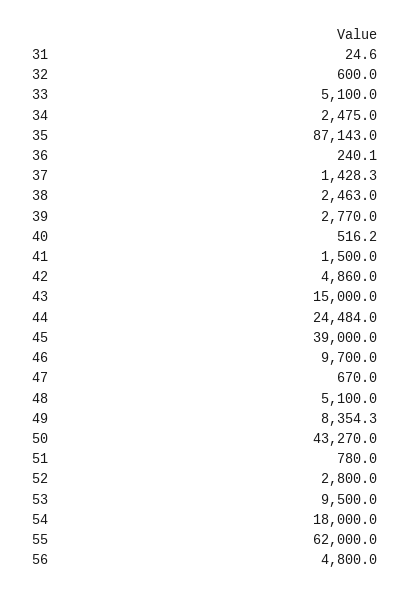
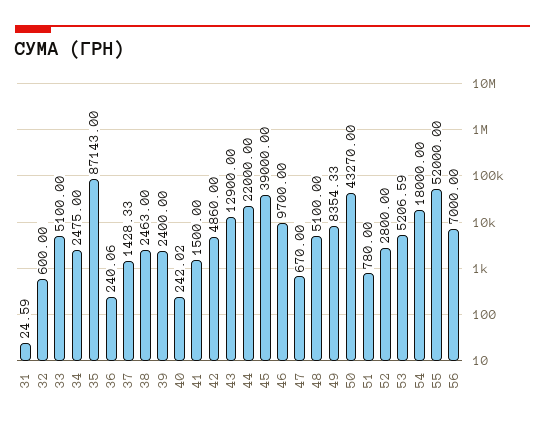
  {
    "31": 24.59,
    "32": 600,
    "33": 5100,
    "34": 2475,
    "35": 87143,
    "36": 240.06,
    "37": 1428.33,
    "38": 2463,
-   "39": 2770,
+   "39": 2400,
-   "40": 516.2,
+   "40": 242.02,
    "41": 1500,
    "42": 4860,
-   "43": 15000,
+   "43": 12900,
-   "44": 24484,
+   "44": 22000,
    "45": 39000,
    "46": 9700,
    "47": 670,
    "48": 5100,
    "49": 8354.33,
    "50": 43270,
    "51": 780,
    "52": 2800,
-   "53": 9500,
+   "53": 5206.59,
    "54": 18000,
-   "55": 62000,
+   "55": 52000,
-   "56": 4800
+   "56": 7000
  }

